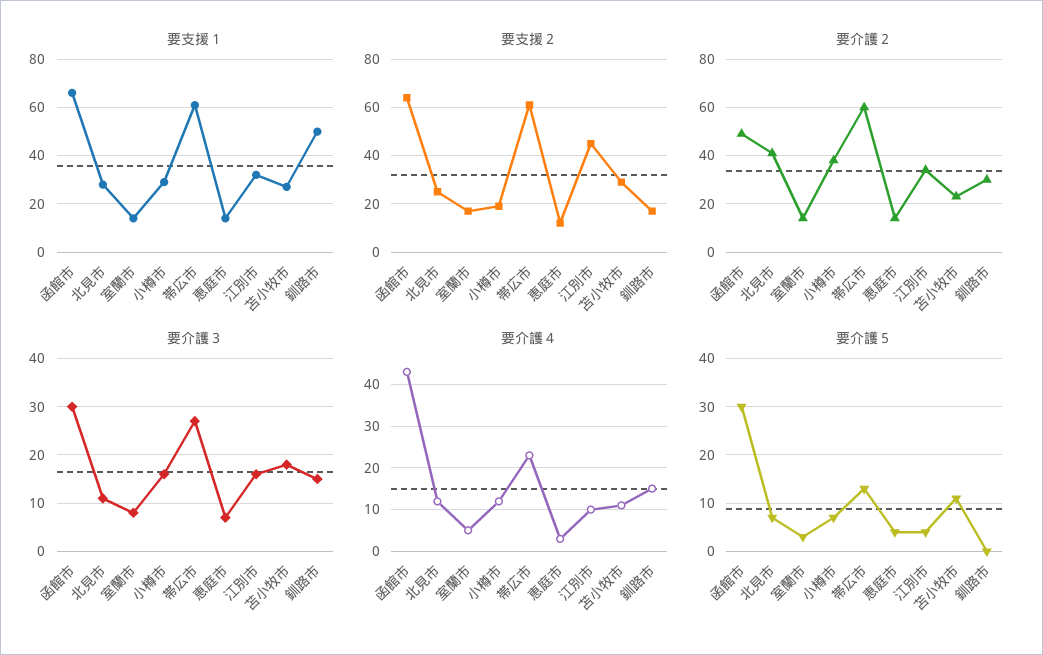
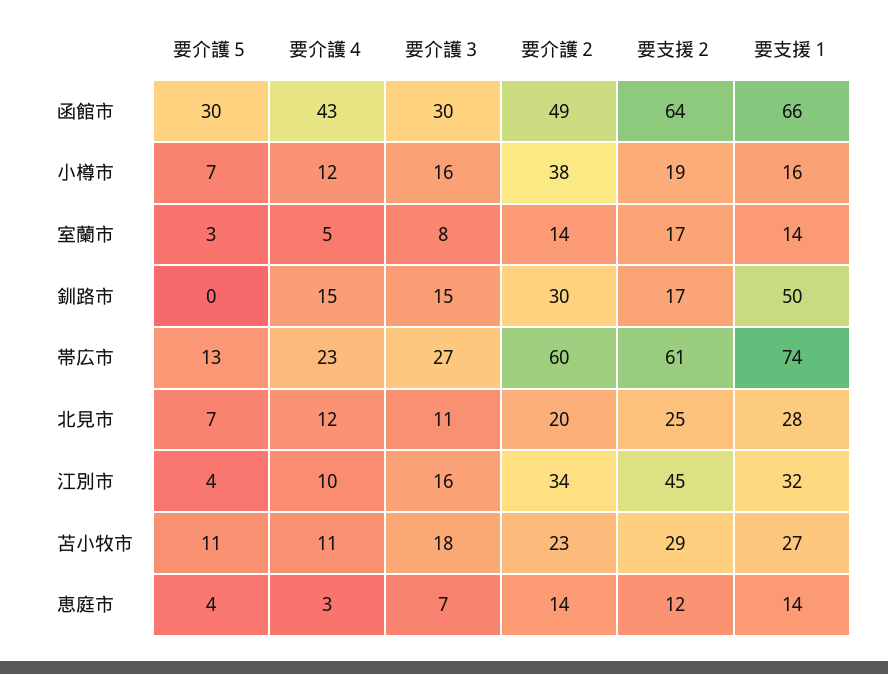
  {
    "要支援１": {
      "函館市": 66,
      "北見市": 28,
      "室蘭市": 14,
-     "小樽市": 30,
+     "小樽市": 16,
-     "帯広市": 60,
+     "帯広市": 74,
      "恵庭市": 14,
      "江別市": 32,
      "苫小牧市": 27,
      "釧路市": 50
    },
    "要支援２": {
      "函館市": 64,
      "北見市": 25,
      "室蘭市": 17,
      "小樽市": 19,
      "帯広市": 61,
      "恵庭市": 12,
      "江別市": 45,
      "苫小牧市": 29,
      "釧路市": 17
    },
    "要介護２": {
      "函館市": 49,
-     "北見市": 40,
+     "北見市": 20,
      "室蘭市": 14,
      "小樽市": 38,
      "帯広市": 60,
      "恵庭市": 14,
      "江別市": 34,
      "苫小牧市": 23,
      "釧路市": 30
    },
    "要介護３": {
      "函館市": 30,
      "北見市": 11,
      "室蘭市": 8,
      "小樽市": 16,
      "帯広市": 27,
      "恵庭市": 7,
      "江別市": 16,
      "苫小牧市": 18,
      "釧路市": 15
    },
    "要介護４": {
      "函館市": 43,
      "北見市": 12,
      "室蘭市": 5,
      "小樽市": 12,
      "帯広市": 23,
      "恵庭市": 3,
      "江別市": 10,
      "苫小牧市": 11,
      "釧路市": 15
    },
    "要介護５": {
      "函館市": 30,
      "北見市": 7,
      "室蘭市": 3,
      "小樽市": 7,
      "帯広市": 13,
      "恵庭市": 4,
      "江別市": 4,
      "苫小牧市": 11,
      "釧路市": 0
    }
  }

